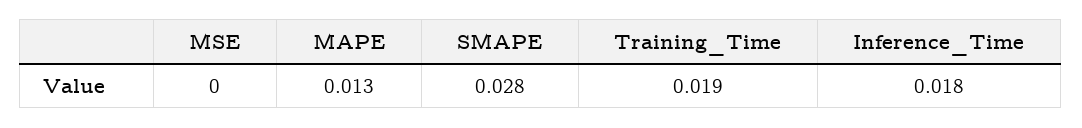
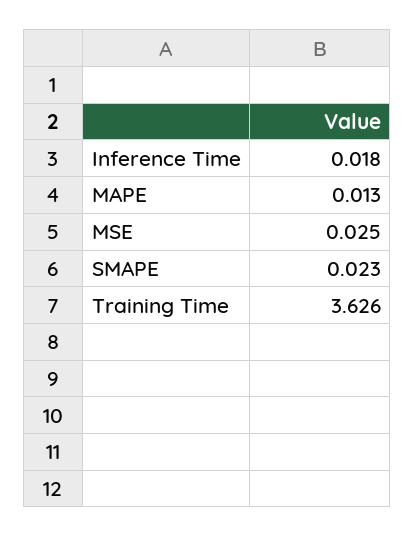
  {
-   "MSE": 0,
+   "MSE": 0.025,
    "MAPE": 0.013,
-   "SMAPE": 0.028,
+   "SMAPE": 0.023,
-   "Training_Time": 0.019,
+   "Training_Time": 3.626,
    "Inference_Time": 0.018
  }

